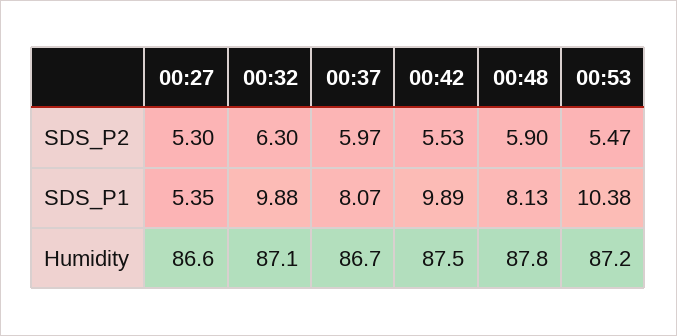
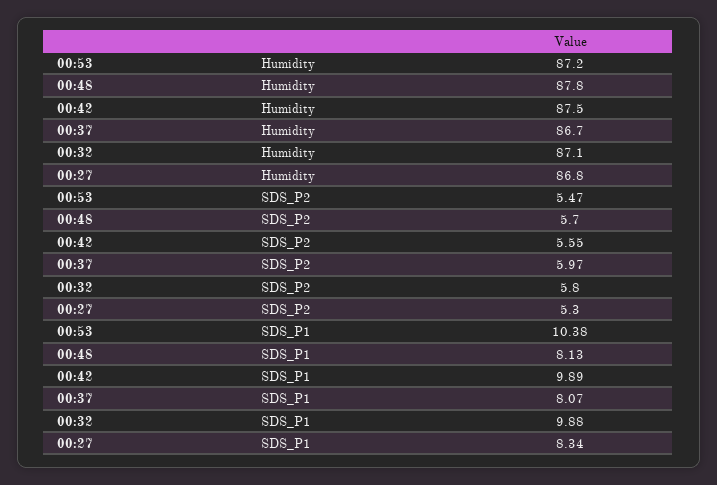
  {
    "00:27": {
      "SDS_P2": 5.3,
-     "SDS_P1": 5.35,
+     "SDS_P1": 8.34,
-     "Humidity": 86.6
+     "Humidity": 86.8
    },
    "00:32": {
-     "SDS_P2": 6.3,
+     "SDS_P2": 5.8,
      "SDS_P1": 9.88,
      "Humidity": 87.1
    },
    "00:37": {
      "SDS_P2": 5.97,
      "SDS_P1": 8.07,
      "Humidity": 86.7
    },
    "00:42": {
-     "SDS_P2": 5.53,
+     "SDS_P2": 5.55,
      "SDS_P1": 9.89,
      "Humidity": 87.5
    },
    "00:48": {
-     "SDS_P2": 5.9,
+     "SDS_P2": 5.7,
      "SDS_P1": 8.13,
      "Humidity": 87.8
    },
    "00:53": {
      "SDS_P2": 5.47,
      "SDS_P1": 10.38,
      "Humidity": 87.2
    }
  }

